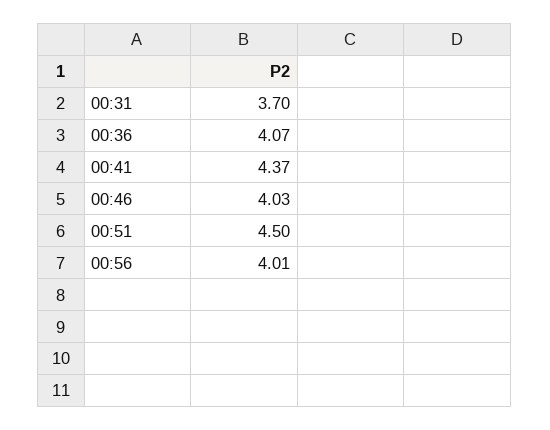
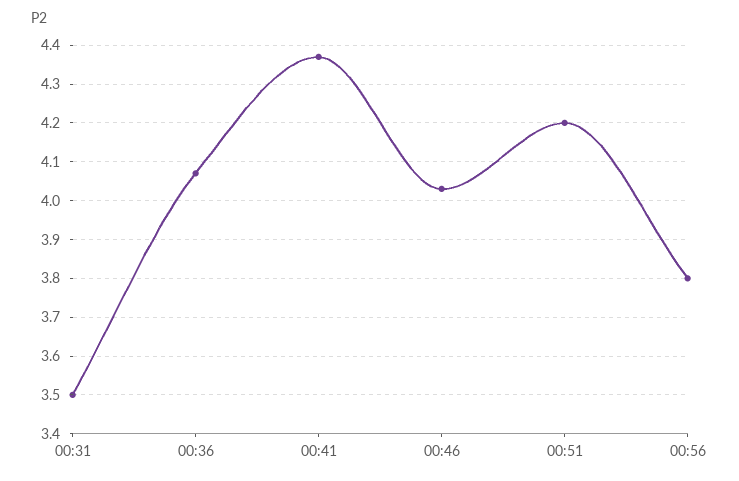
  {
-   "00:31": 3.7,
+   "00:31": 3.5,
    "00:36": 4.07,
    "00:41": 4.37,
    "00:46": 4.03,
-   "00:51": 4.5,
+   "00:51": 4.2,
-   "00:56": 4.01
+   "00:56": 3.8
  }

